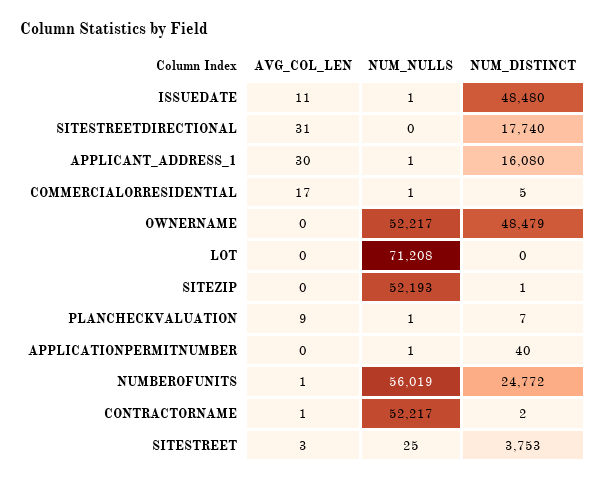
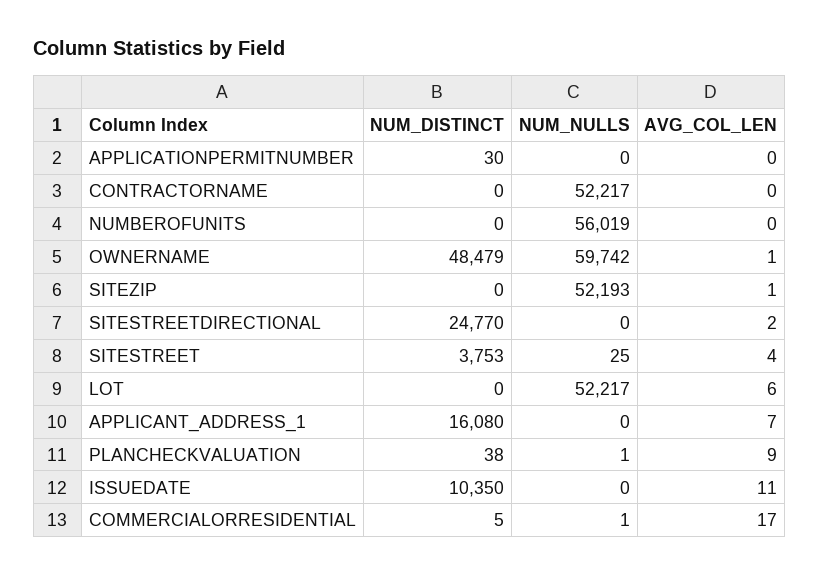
  {
    "AVG_COL_LEN": {
      "ISSUEDATE": 11,
-     "SITESTREETDIRECTIONAL": 31,
+     "SITESTREETDIRECTIONAL": 2,
-     "APPLICANT_ADDRESS_1": 30,
+     "APPLICANT_ADDRESS_1": 7,
      "COMMERCIALORRESIDENTIAL": 17,
-     "OWNERNAME": 0,
+     "OWNERNAME": 1,
-     "LOT": 0,
+     "LOT": 6,
-     "SITEZIP": 0,
+     "SITEZIP": 1,
      "PLANCHECKVALUATION": 9,
      "APPLICATIONPERMITNUMBER": 0,
-     "NUMBEROFUNITS": 1,
+     "NUMBEROFUNITS": 0,
-     "CONTRACTORNAME": 1,
+     "CONTRACTORNAME": 0,
-     "SITESTREET": 3
+     "SITESTREET": 4
    },
    "NUM_NULLS": {
-     "ISSUEDATE": 1,
+     "ISSUEDATE": 0,
      "SITESTREETDIRECTIONAL": 0,
-     "APPLICANT_ADDRESS_1": 1,
+     "APPLICANT_ADDRESS_1": 0,
      "COMMERCIALORRESIDENTIAL": 1,
-     "OWNERNAME": 52217,
+     "OWNERNAME": 59742,
-     "LOT": 71208,
+     "LOT": 52217,
      "SITEZIP": 52193,
      "PLANCHECKVALUATION": 1,
-     "APPLICATIONPERMITNUMBER": 1,
+     "APPLICATIONPERMITNUMBER": 0,
      "NUMBEROFUNITS": 56019,
      "CONTRACTORNAME": 52217,
      "SITESTREET": 25
    },
    "NUM_DISTINCT": {
-     "ISSUEDATE": 48480,
+     "ISSUEDATE": 10350,
-     "SITESTREETDIRECTIONAL": 17740,
+     "SITESTREETDIRECTIONAL": 24770,
      "APPLICANT_ADDRESS_1": 16080,
      "COMMERCIALORRESIDENTIAL": 5,
      "OWNERNAME": 48479,
      "LOT": 0,
-     "SITEZIP": 1,
+     "SITEZIP": 0,
-     "PLANCHECKVALUATION": 7,
+     "PLANCHECKVALUATION": 38,
-     "APPLICATIONPERMITNUMBER": 40,
+     "APPLICATIONPERMITNUMBER": 30,
-     "NUMBEROFUNITS": 24772,
+     "NUMBEROFUNITS": 0,
-     "CONTRACTORNAME": 2,
+     "CONTRACTORNAME": 0,
      "SITESTREET": 3753
    }
  }

